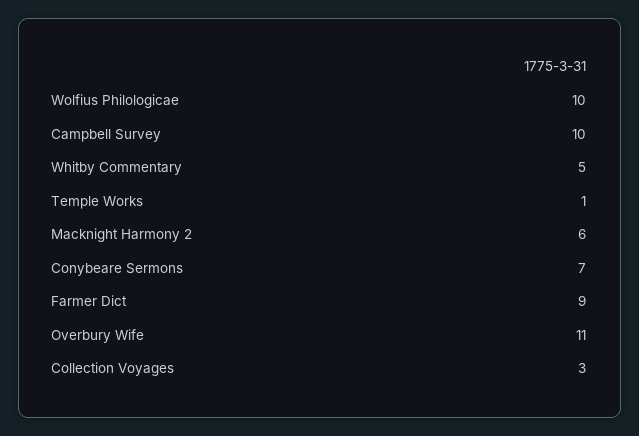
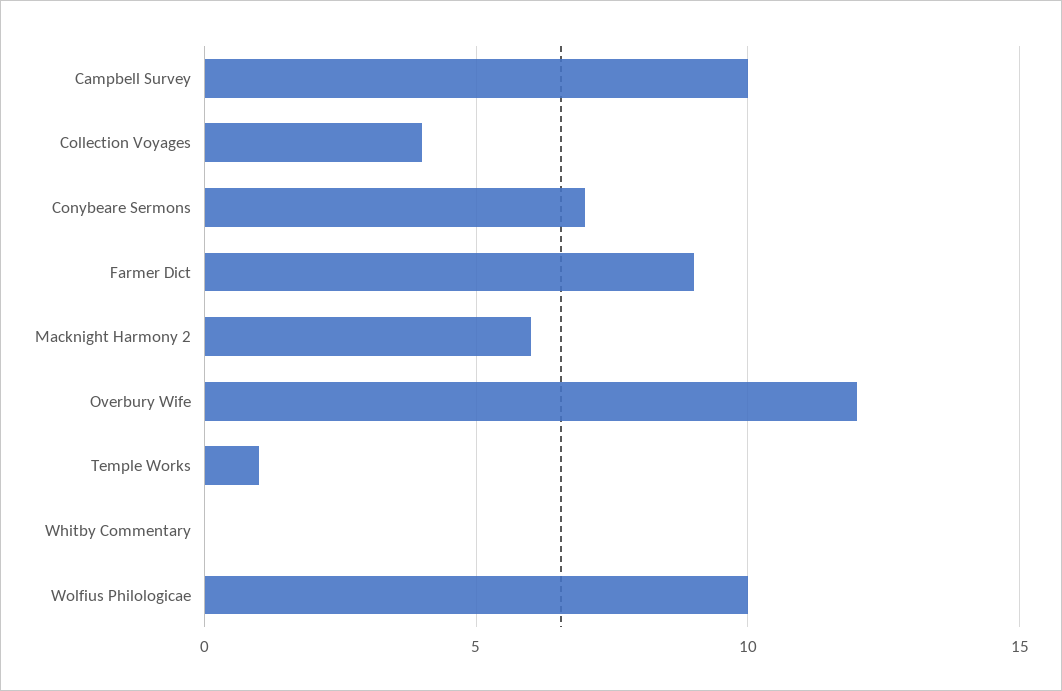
  {
    "Wolfius Philologicae": 10,
    "Campbell Survey": 10,
-   "Whitby Commentary": 5,
+   "Whitby Commentary": 0,
    "Temple Works": 1,
    "Macknight Harmony 2": 6,
    "Conybeare Sermons": 7,
    "Farmer Dict": 9,
-   "Overbury Wife": 11,
+   "Overbury Wife": 12,
-   "Collection Voyages": 3
+   "Collection Voyages": 4
  }

